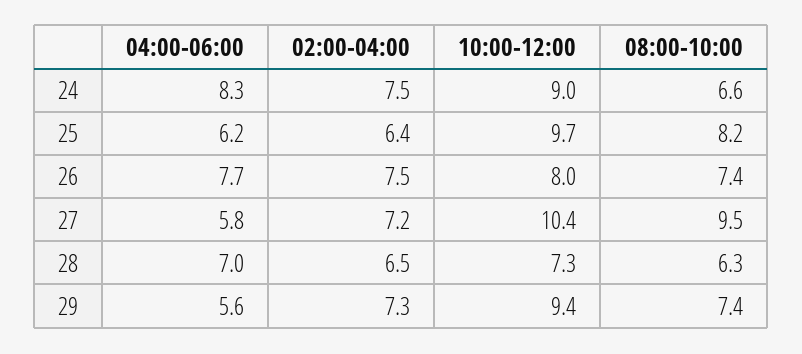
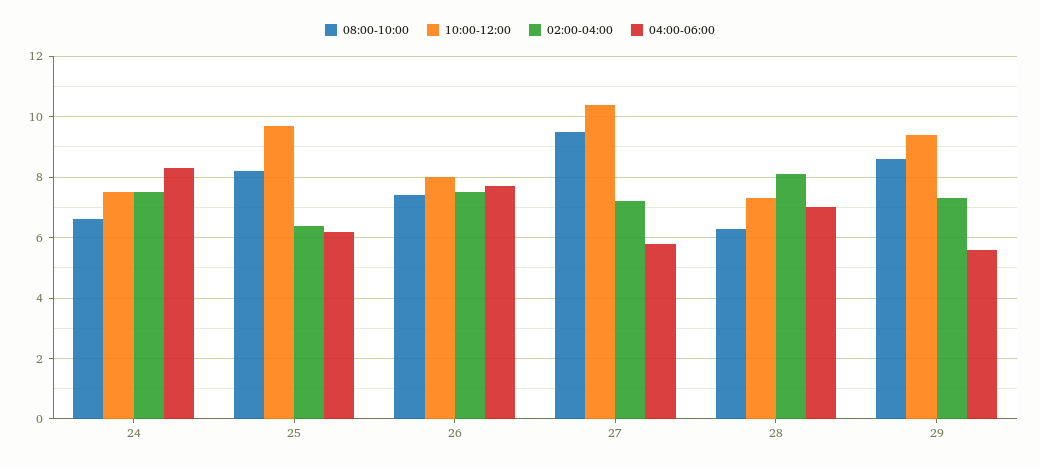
  {
    "04:00-06:00": {
      "24": 8.3,
      "25": 6.2,
      "26": 7.7,
      "27": 5.8,
      "28": 7,
      "29": 5.6
    },
    "02:00-04:00": {
      "24": 7.5,
      "25": 6.4,
      "26": 7.5,
      "27": 7.2,
-     "28": 6.5,
+     "28": 8,
      "29": 7.3
    },
    "10:00-12:00": {
-     "24": 9,
+     "24": 7.5,
      "25": 9.7,
      "26": 8,
      "27": 10.4,
      "28": 7.3,
      "29": 9.4
    },
    "08:00-10:00": {
      "24": 6.6,
      "25": 8.2,
      "26": 7.4,
      "27": 9.5,
      "28": 6.3,
-     "29": 7.4
+     "29": 8.5
    }
  }

